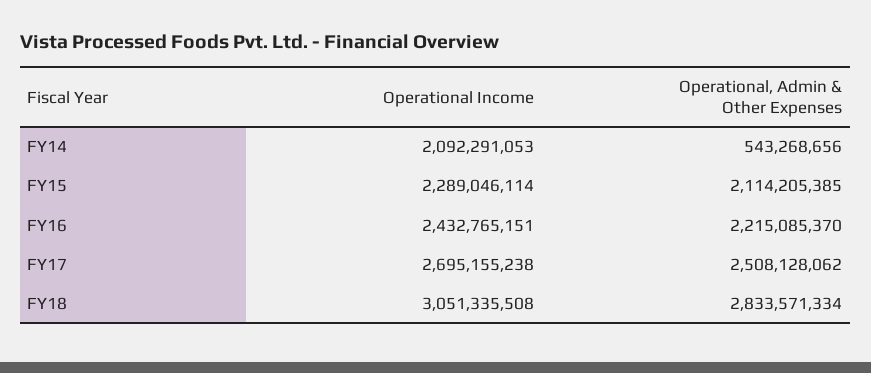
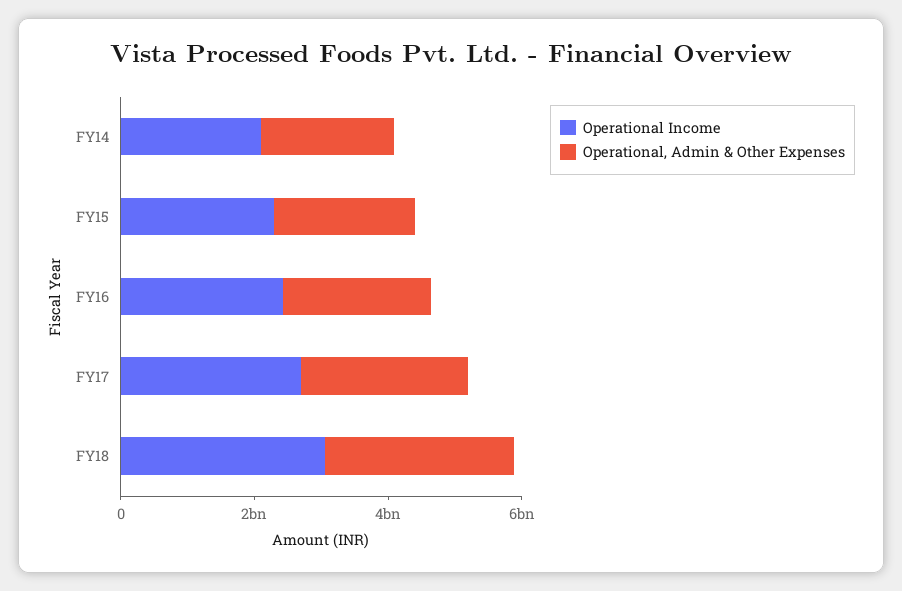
  {
    "Operational Income": {
      "FY14": 2092291053,
      "FY15": 2289046114,
      "FY16": 2432765151,
      "FY17": 2695155238,
      "FY18": 3051335508
    },
    "Operational, Admin & Other Expenses": {
-     "FY14": 543268656,
+     "FY14": 2000000000,
      "FY15": 2114205385,
      "FY16": 2215085370,
      "FY17": 2508128062,
      "FY18": 2833571334
    }
  }

